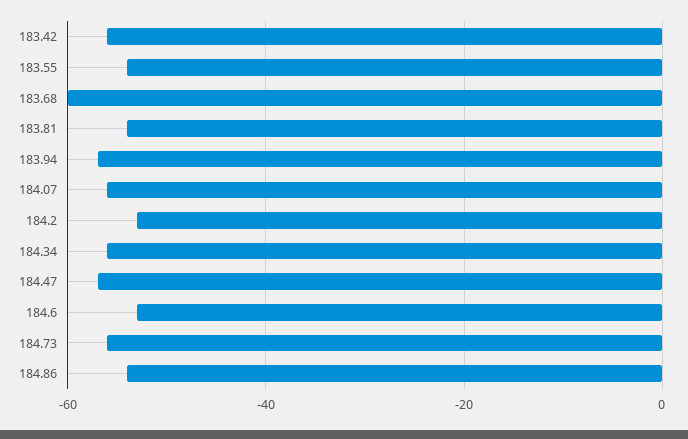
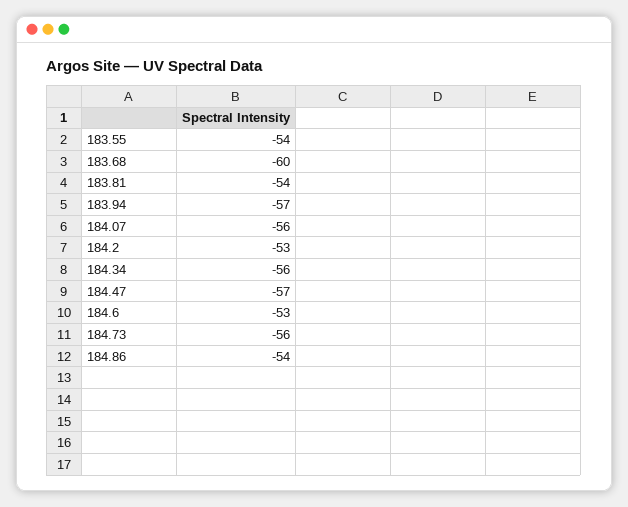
  {
-   "183.42": -55,
    "183.55": -54,
    "183.68": -60,
    "183.81": -54,
    "183.94": -57,
    "184.07": -56,
    "184.2": -53,
    "184.34": -56,
    "184.47": -57,
    "184.6": -53,
    "184.73": -56,
    "184.86": -54
  }

